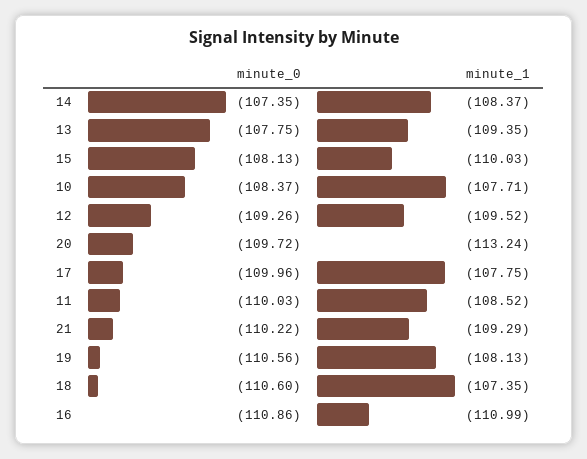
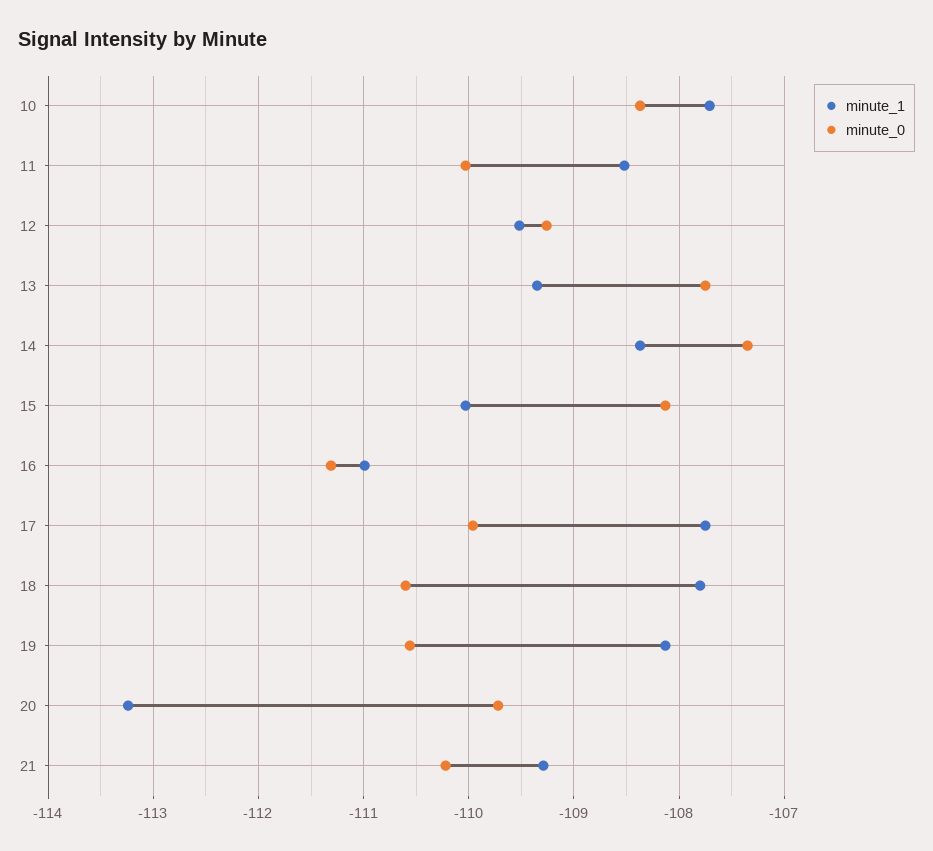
  {
    "minute_0": {
      "14": -107.35,
      "13": -107.75,
      "15": -108.13,
      "10": -108.37,
      "12": -109.26,
      "20": -109.72,
      "17": -109.96,
      "11": -110.03,
      "21": -110.22,
      "19": -110.56,
      "18": -110.6,
-     "16": -110.86
+     "16": -111.3
    },
    "minute_1": {
      "14": -108.37,
      "13": -109.35,
      "15": -110.03,
      "10": -107.71,
      "12": -109.52,
      "20": -113.24,
      "17": -107.75,
      "11": -108.52,
      "21": -109.29,
      "19": -108.13,
-     "18": -107.35,
+     "18": -107.8,
      "16": -110.99
    }
  }

